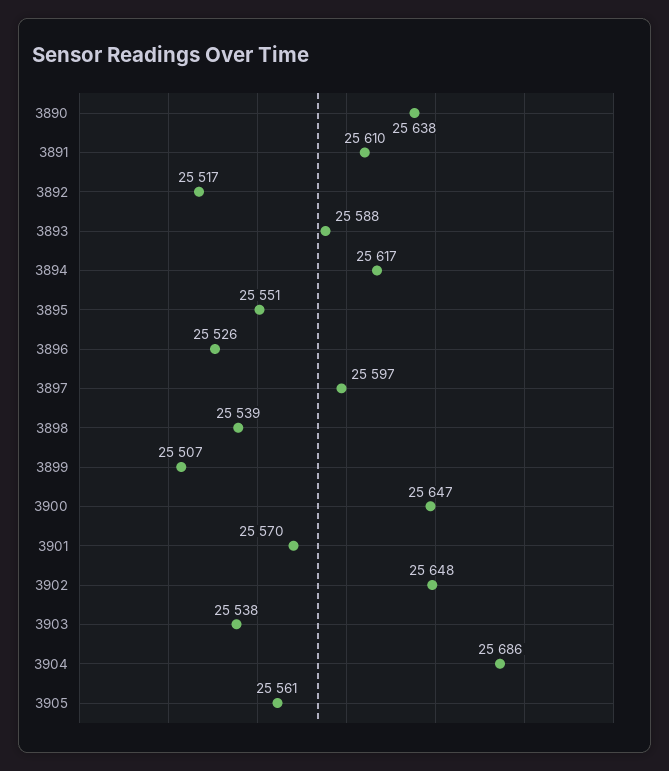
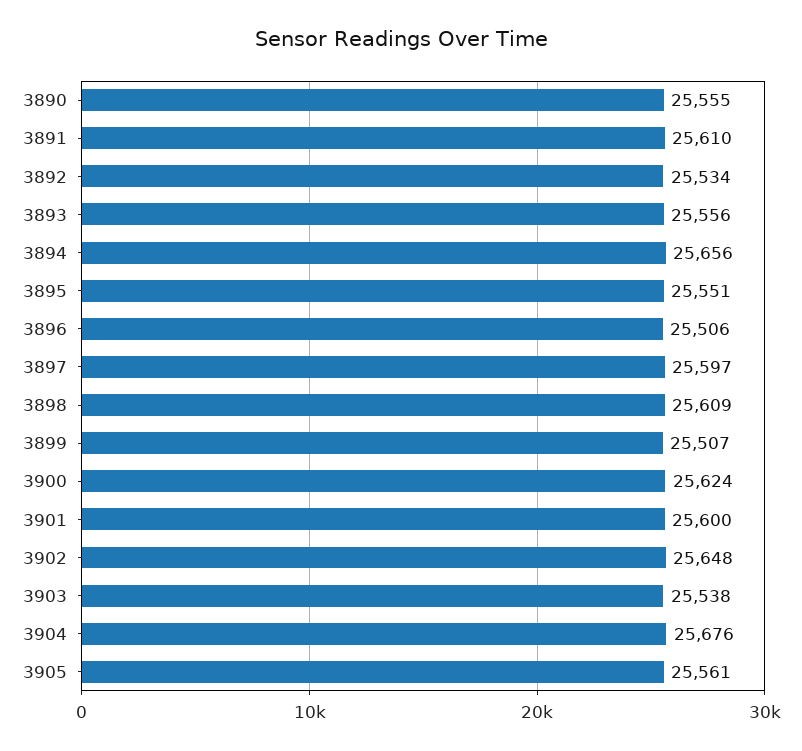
  {
-   "3890": 25638,
+   "3890": 25555,
    "3891": 25610,
-   "3892": 25517,
+   "3892": 25534,
-   "3893": 25588,
+   "3893": 25556,
-   "3894": 25617,
+   "3894": 25656,
    "3895": 25551,
-   "3896": 25526,
+   "3896": 25506,
    "3897": 25597,
-   "3898": 25539,
+   "3898": 25609,
    "3899": 25507,
-   "3900": 25647,
+   "3900": 25624,
-   "3901": 25570,
+   "3901": 25600,
    "3902": 25648,
    "3903": 25538,
-   "3904": 25686,
+   "3904": 25676,
    "3905": 25561
  }

